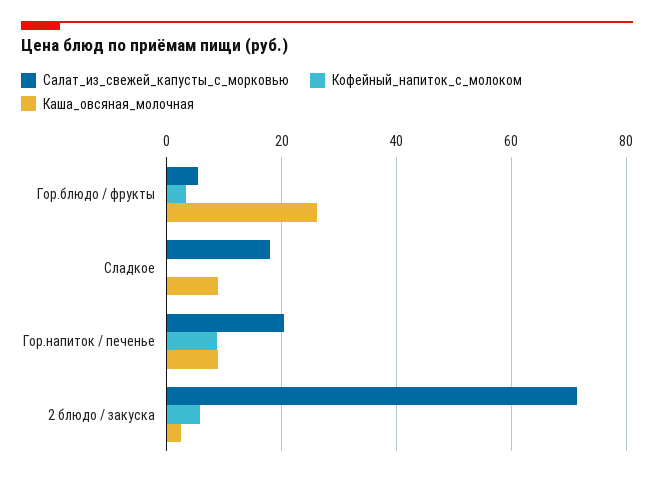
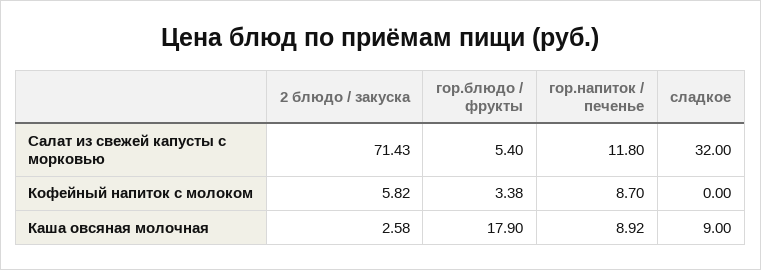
  {
    "Салат_из_свежей_капусты_с_морковью": {
      "Гор.блюдо / фрукты": 5.4,
-     "Сладкое": 18,
+     "Сладкое": 32,
-     "Гор.напиток / печенье": 20,
+     "Гор.напиток / печенье": 11.8,
      "2 блюдо / закуска": 71.43
    },
    "Кофейный_напиток_с_молоком": {
      "Гор.блюдо / фрукты": 3.38,
      "Сладкое": 0,
      "Гор.напиток / печенье": 8.7,
      "2 блюдо / закуска": 5.82
    },
    "Каша_овсяная_молочная": {
-     "Гор.блюдо / фрукты": 26,
+     "Гор.блюдо / фрукты": 17.9,
      "Сладкое": 9,
      "Гор.напиток / печенье": 8.92,
      "2 блюдо / закуска": 2.58
    }
  }

